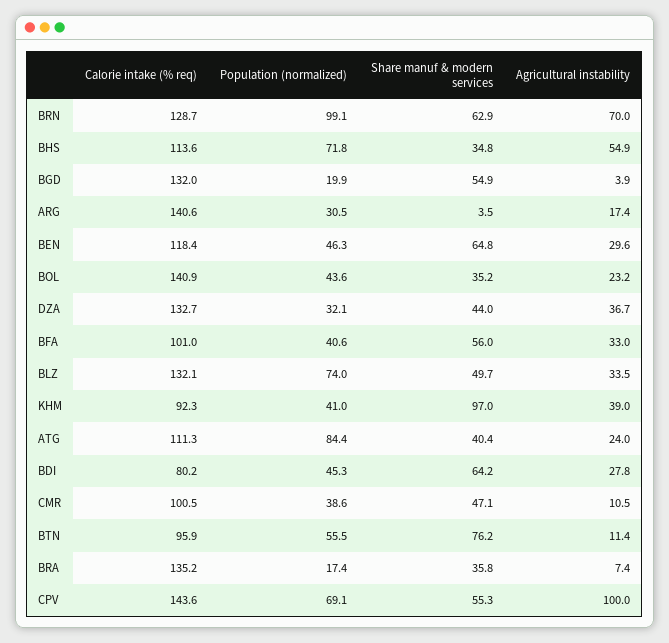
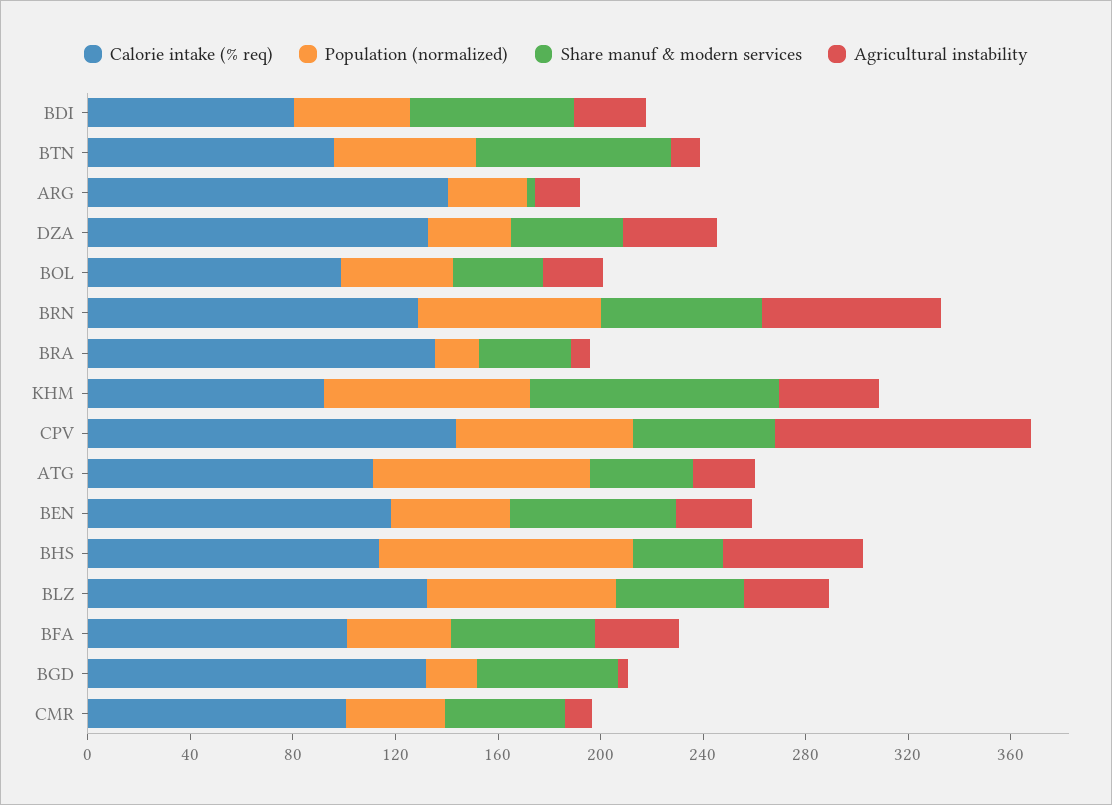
  {
    "Calorie intake (% req)": {
      "BRN": 128.7,
      "BHS": 113.6,
      "BGD": 132,
      "ARG": 140.6,
      "BEN": 118.4,
-     "BOL": 140.9,
+     "BOL": 100,
      "DZA": 132.7,
      "BFA": 101,
      "BLZ": 132.1,
      "KHM": 92.3,
      "ATG": 111.3,
      "BDI": 80.2,
      "CMR": 100.5,
      "BTN": 95.9,
      "BRA": 135.2,
      "CPV": 143.6
    },
    "Population (normalized)": {
-     "BRN": 99.1,
+     "BRN": 70,
-     "BHS": 71.8,
+     "BHS": 100,
      "BGD": 19.9,
      "ARG": 30.5,
      "BEN": 46.3,
      "BOL": 43.6,
      "DZA": 32.1,
      "BFA": 40.6,
      "BLZ": 74,
-     "KHM": 41,
+     "KHM": 80,
      "ATG": 84.4,
      "BDI": 45.3,
      "CMR": 38.6,
      "BTN": 55.5,
      "BRA": 17.4,
      "CPV": 69.1
    },
    "Share manuf & modern services": {
      "BRN": 62.9,
      "BHS": 34.8,
      "BGD": 54.9,
      "ARG": 3.5,
      "BEN": 64.8,
      "BOL": 35.2,
      "DZA": 44,
      "BFA": 56,
      "BLZ": 49.7,
      "KHM": 97,
      "ATG": 40.4,
      "BDI": 64.2,
      "CMR": 47.1,
      "BTN": 76.2,
      "BRA": 35.8,
      "CPV": 55.3
    },
    "Agricultural instability": {
      "BRN": 70,
      "BHS": 54.9,
      "BGD": 3.9,
      "ARG": 17.4,
      "BEN": 29.6,
      "BOL": 23.2,
      "DZA": 36.7,
      "BFA": 33,
      "BLZ": 33.5,
      "KHM": 39,
      "ATG": 24,
      "BDI": 27.8,
      "CMR": 10.5,
      "BTN": 11.4,
      "BRA": 7.4,
      "CPV": 100
    }
  }

